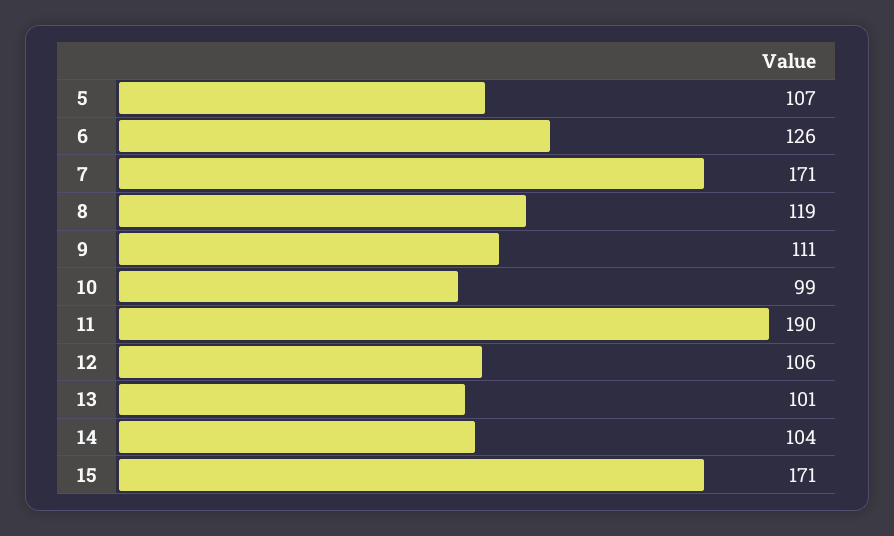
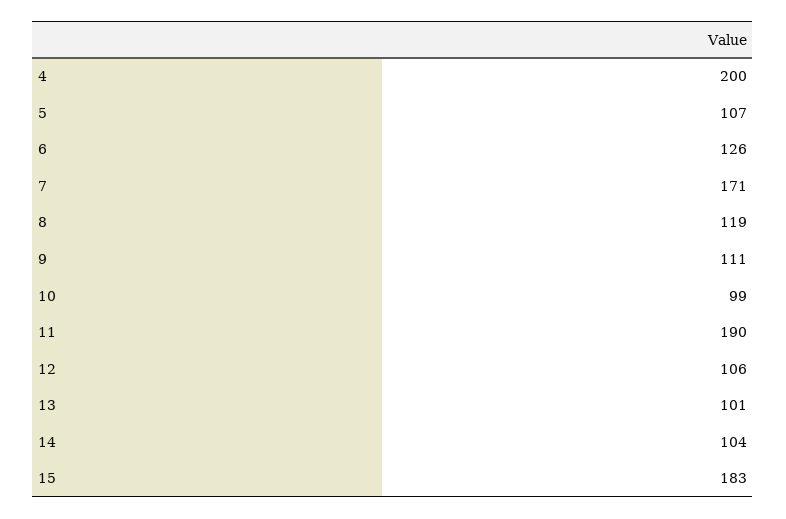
  {
    "5": 107,
    "6": 126,
    "7": 171,
    "8": 119,
    "9": 111,
    "10": 99,
    "11": 190,
    "12": 106,
    "13": 101,
    "14": 104,
-   "15": 171
+   "15": 183,
+   "4": 200
  }

